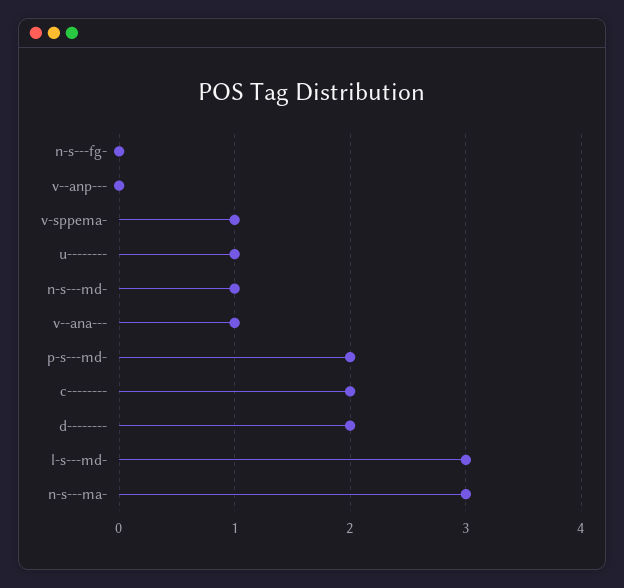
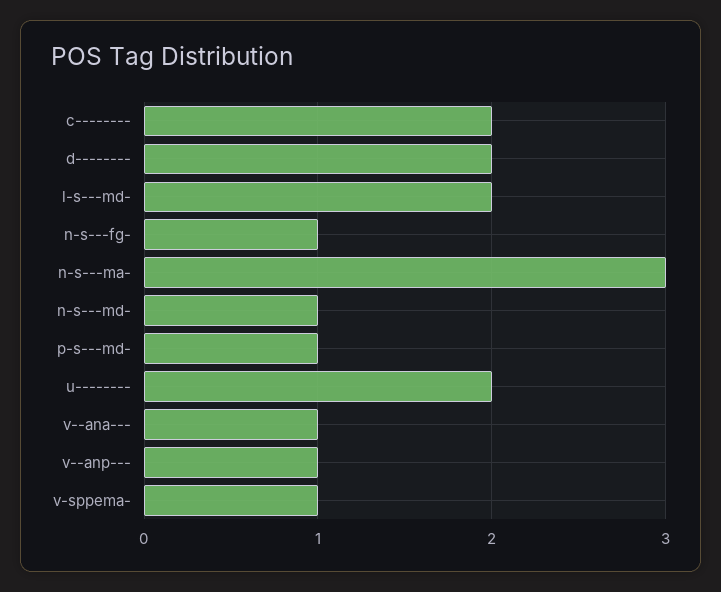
  {
-   "n-s---fg-": 0,
+   "n-s---fg-": 1,
-   "v--anp---": 0,
+   "v--anp---": 1,
    "v-sppema-": 1,
-   "u--------": 1,
+   "u--------": 2,
    "n-s---md-": 1,
    "v--ana---": 1,
-   "p-s---md-": 2,
+   "p-s---md-": 1,
    "c--------": 2,
    "d--------": 2,
-   "l-s---md-": 3,
+   "l-s---md-": 2,
    "n-s---ma-": 3
  }

